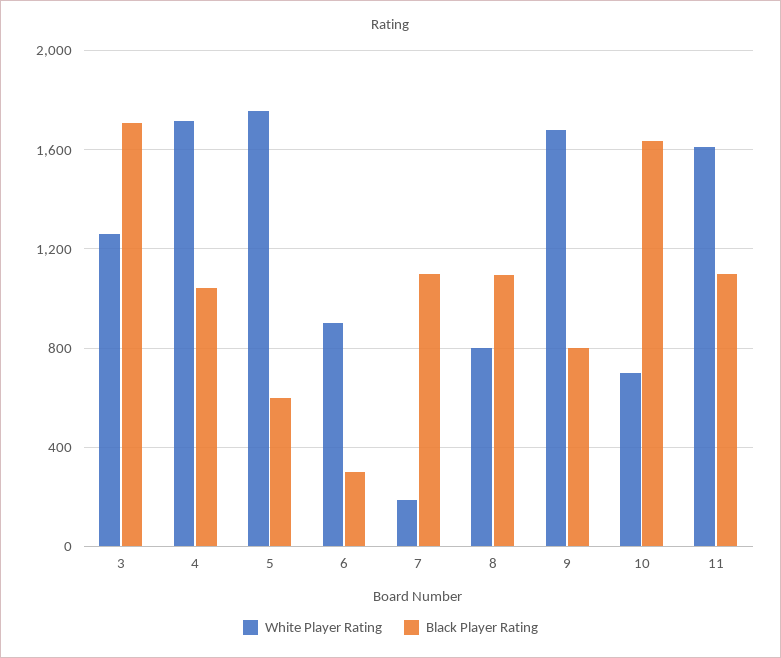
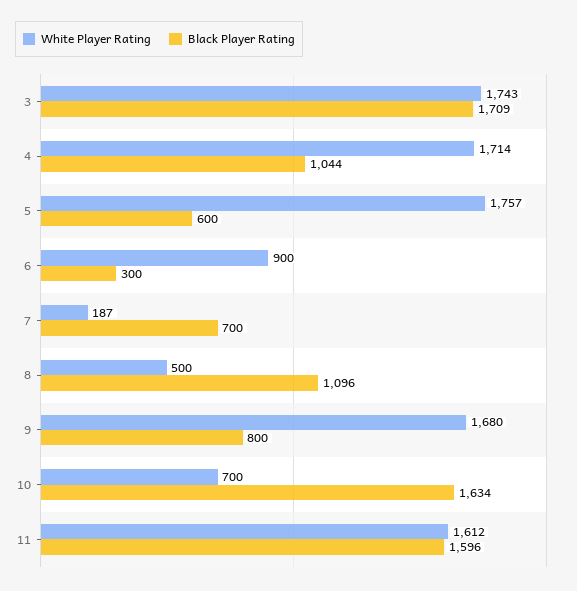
  {
    "White Player Rating": {
-     "3": 1250,
+     "3": 1743,
      "4": 1714,
      "5": 1757,
      "6": 900,
      "7": 187,
-     "8": 800,
+     "8": 500,
      "9": 1680,
      "10": 700,
      "11": 1612
    },
    "Black Player Rating": {
      "3": 1709,
      "4": 1044,
      "5": 600,
      "6": 300,
-     "7": 1100,
+     "7": 700,
      "8": 1096,
      "9": 800,
      "10": 1634,
-     "11": 1100
+     "11": 1596
    }
  }

